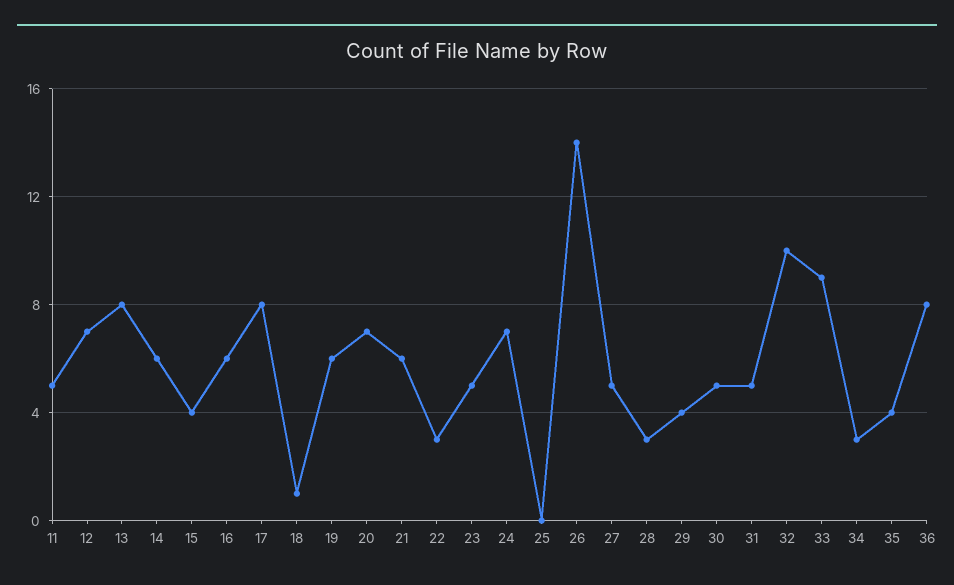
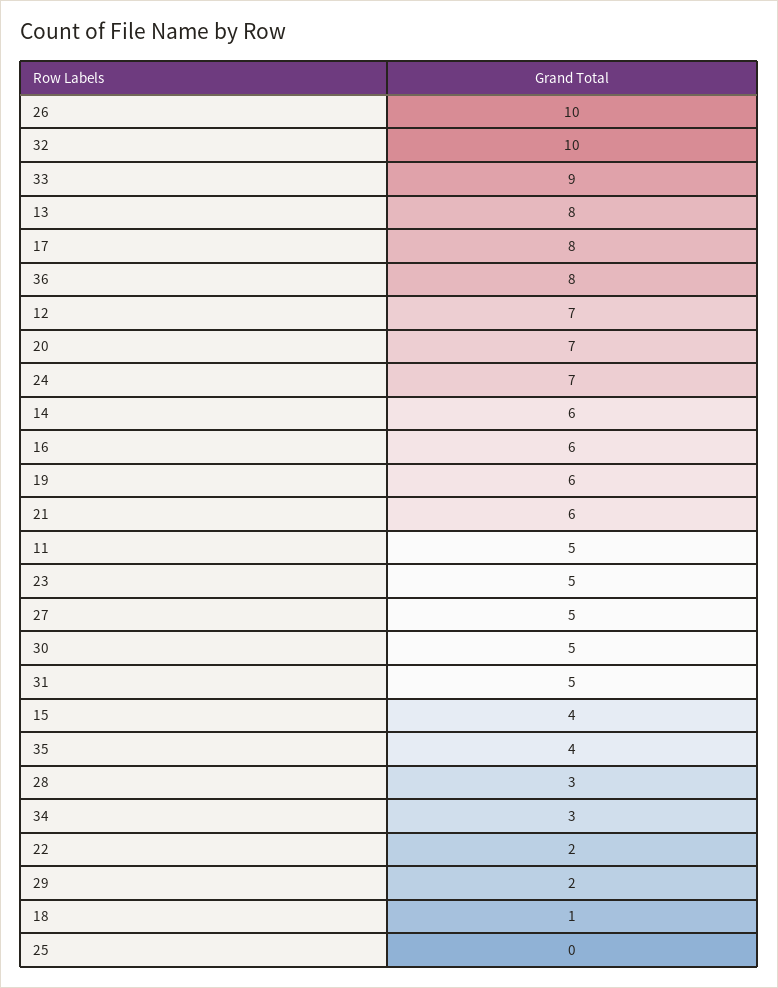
  {
    "11": 5,
    "12": 7,
    "13": 8,
    "14": 6,
    "15": 4,
    "16": 6,
    "17": 8,
    "18": 1,
    "19": 6,
    "20": 7,
    "21": 6,
-   "22": 3,
+   "22": 2,
    "23": 5,
    "24": 7,
    "25": 0,
-   "26": 14,
+   "26": 10,
    "27": 5,
    "28": 3,
-   "29": 4,
+   "29": 2,
    "30": 5,
    "31": 5,
    "32": 10,
    "33": 9,
    "34": 3,
    "35": 4,
    "36": 8
  }

